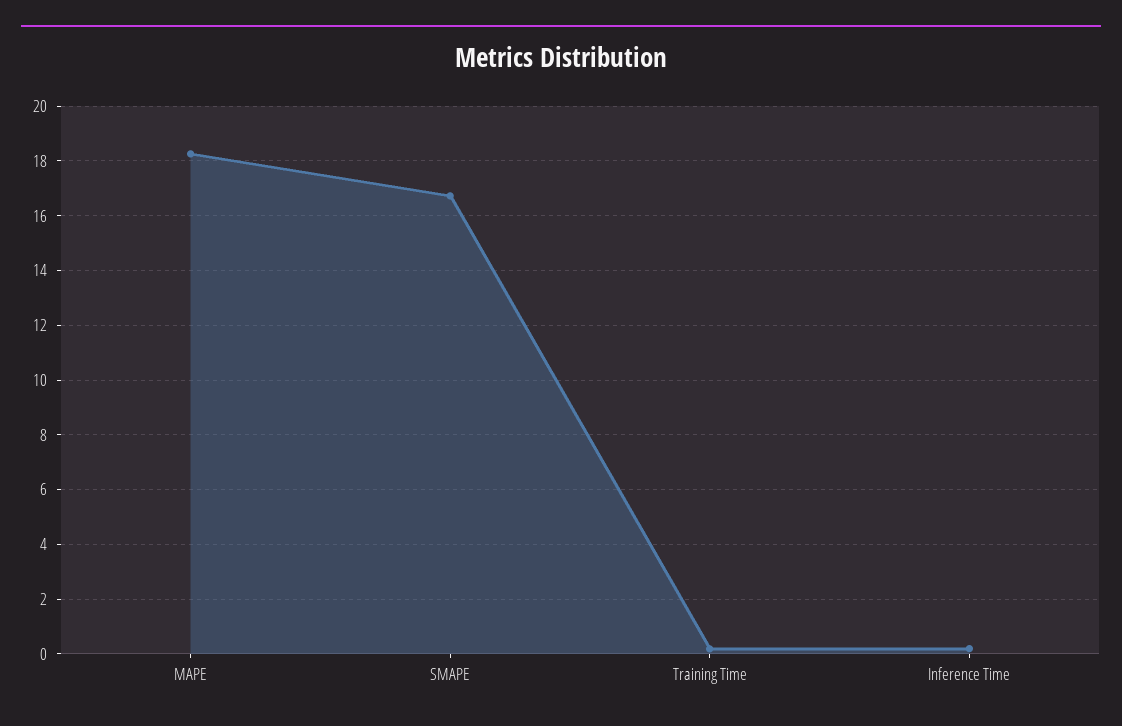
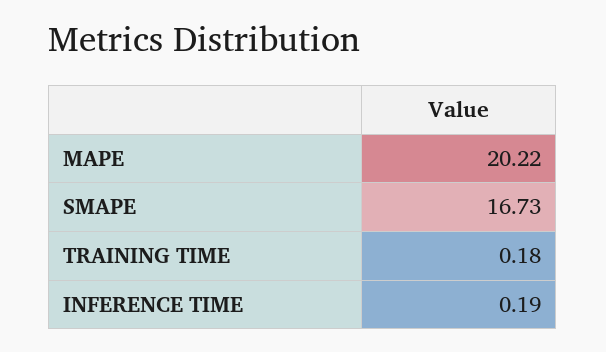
  {
-   "MAPE": 18.25,
+   "MAPE": 20.22,
    "SMAPE": 16.73,
    "Training Time": 0.18,
    "Inference Time": 0.19
  }

